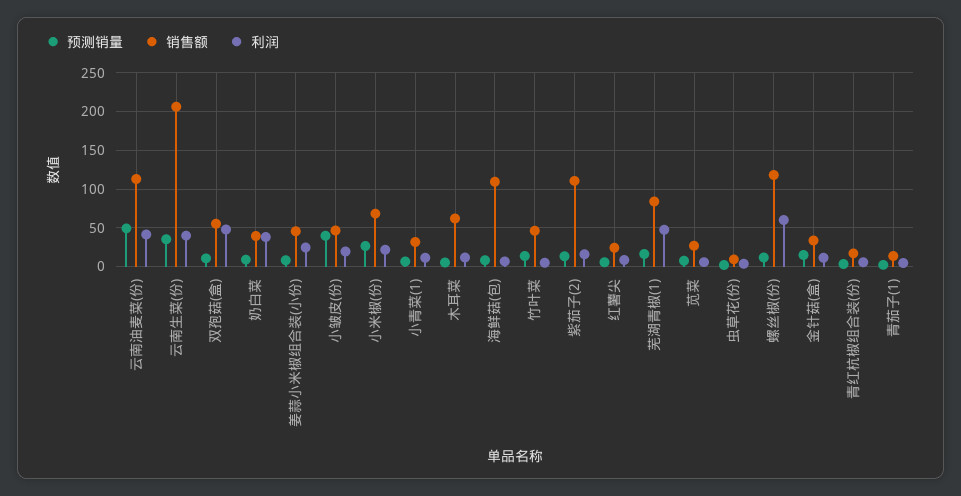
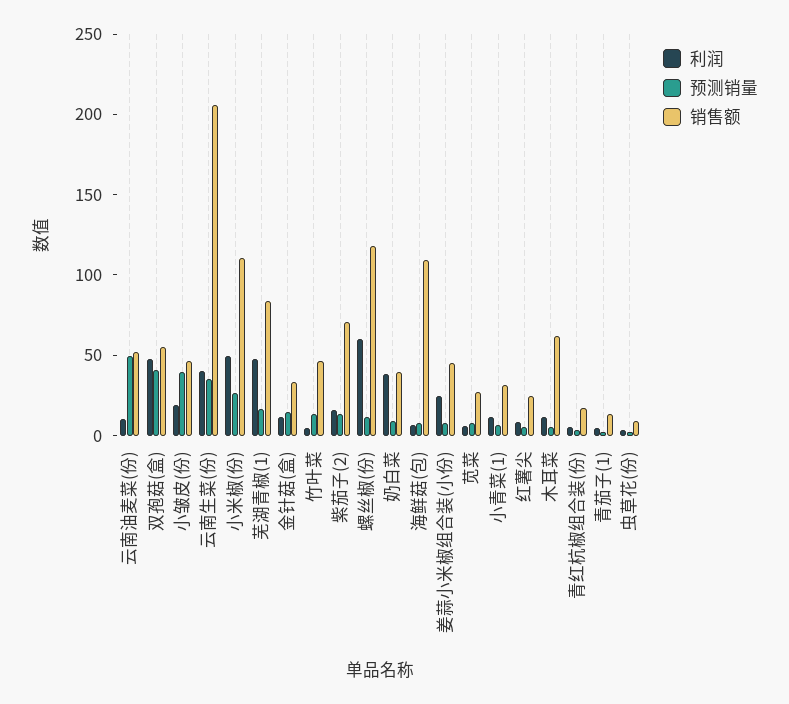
  {
    "预测销量": {
      "云南油麦菜(份)": 50,
      "云南生菜(份)": 40,
-     "双孢菇(盒)": 10,
+     "双孢菇(盒)": 40,
      "奶白菜": 10,
      "姜蒜小米椒组合装(小份)": 10,
      "小皱皮(份)": 40,
      "小米椒(份)": 30,
      "小青菜(1)": 10,
      "木耳菜": 10,
      "海鲜菇(包)": 10,
      "竹叶菜": 10,
      "紫茄子(2)": 10,
      "红薯尖": 10,
      "芜湖青椒(1)": 20,
      "苋菜": 10,
      "虫草花(份)": 0,
      "螺丝椒(份)": 10,
      "金针菇(盒)": 10,
      "青红杭椒组合装(份)": 0,
      "青茄子(1)": 0
    },
    "销售额": {
-     "云南油麦菜(份)": 110,
+     "云南油麦菜(份)": 50,
      "云南生菜(份)": 210,
      "双孢菇(盒)": 60,
      "奶白菜": 40,
      "姜蒜小米椒组合装(小份)": 50,
      "小皱皮(份)": 50,
-     "小米椒(份)": 70,
+     "小米椒(份)": 110,
      "小青菜(1)": 30,
      "木耳菜": 60,
      "海鲜菇(包)": 110,
      "竹叶菜": 50,
-     "紫茄子(2)": 110,
+     "紫茄子(2)": 70,
      "红薯尖": 20,
      "芜湖青椒(1)": 80,
      "苋菜": 30,
      "虫草花(份)": 10,
      "螺丝椒(份)": 120,
      "金针菇(盒)": 30,
      "青红杭椒组合装(份)": 20,
      "青茄子(1)": 10
    },
    "利润": {
-     "云南油麦菜(份)": 40,
+     "云南油麦菜(份)": 10,
      "云南生菜(份)": 40,
      "双孢菇(盒)": 50,
      "奶白菜": 40,
      "姜蒜小米椒组合装(小份)": 20,
      "小皱皮(份)": 20,
-     "小米椒(份)": 20,
+     "小米椒(份)": 50,
      "小青菜(1)": 10,
      "木耳菜": 10,
      "海鲜菇(包)": 10,
      "竹叶菜": 10,
      "紫茄子(2)": 20,
      "红薯尖": 10,
      "芜湖青椒(1)": 50,
      "苋菜": 10,
      "虫草花(份)": 0,
      "螺丝椒(份)": 60,
      "金针菇(盒)": 10,
      "青红杭椒组合装(份)": 10,
      "青茄子(1)": 0
    }
  }

